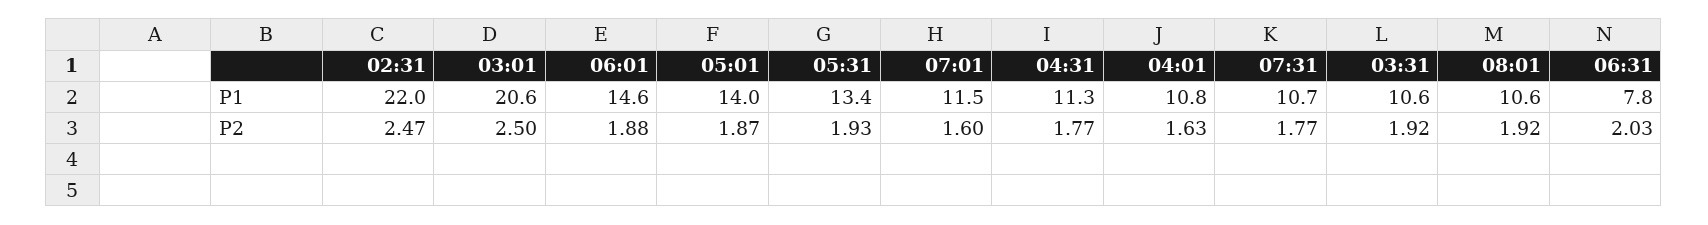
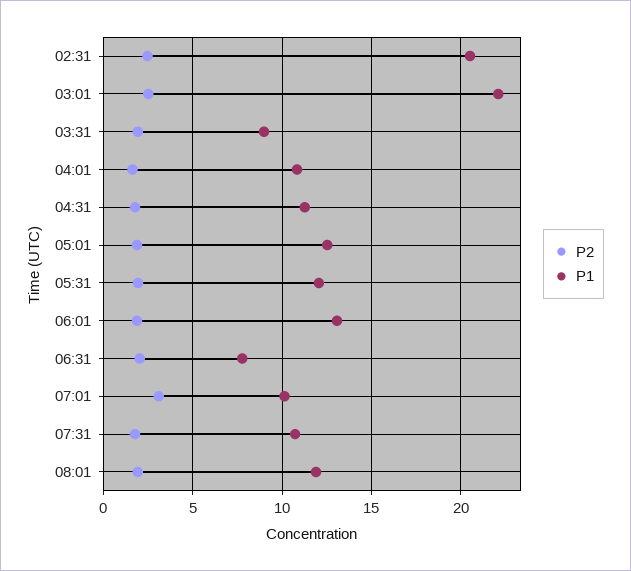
  {
    "P1": {
-     "02:31": 22,
+     "02:31": 20.5,
-     "03:01": 20.6,
+     "03:01": 22,
-     "06:01": 14.6,
+     "06:01": 13,
-     "05:01": 14,
+     "05:01": 12.5,
-     "05:31": 13.4,
+     "05:31": 12,
-     "07:01": 11.5,
+     "07:01": 10,
      "04:31": 11.3,
      "04:01": 10.8,
      "07:31": 10.7,
-     "03:31": 10.6,
+     "03:31": 9,
-     "08:01": 10.6,
+     "08:01": 12,
      "06:31": 7.8
    },
    "P2": {
      "02:31": 2.47,
      "03:01": 2.5,
      "06:01": 1.88,
      "05:01": 1.87,
      "05:31": 1.93,
-     "07:01": 1.6,
+     "07:01": 3,
      "04:31": 1.77,
      "04:01": 1.63,
      "07:31": 1.77,
      "03:31": 1.92,
      "08:01": 1.92,
      "06:31": 2.03
    }
  }

